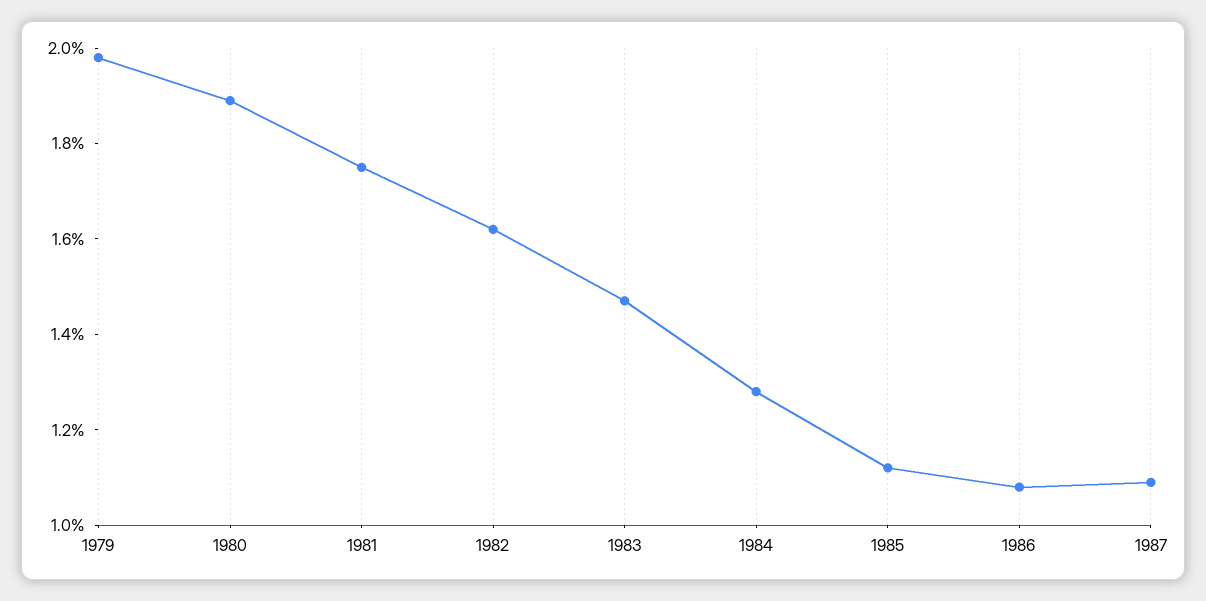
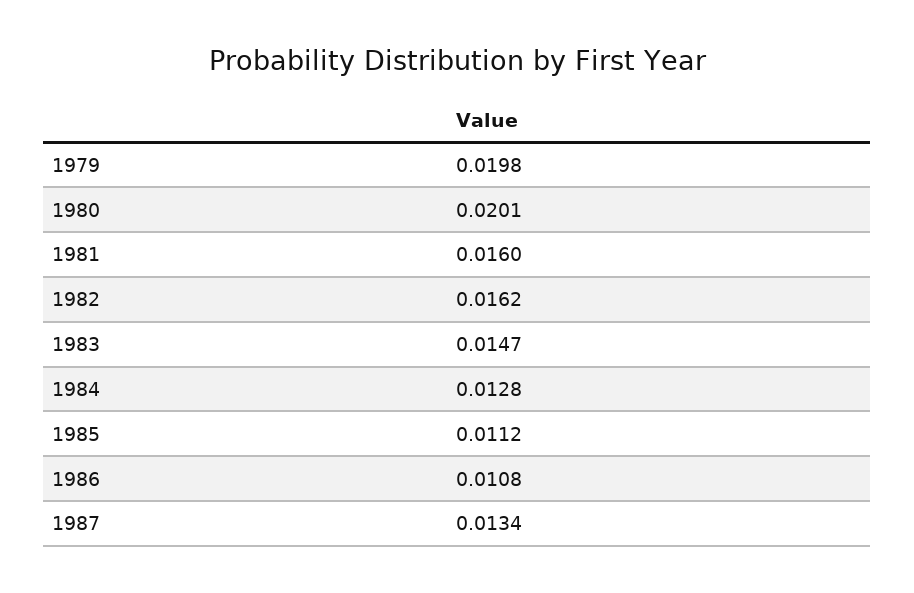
  {
    "1979": 0.0198,
-   "1980": 0.019,
+   "1980": 0.0201,
-   "1981": 0.0175,
+   "1981": 0.016,
    "1982": 0.0162,
    "1983": 0.0147,
    "1984": 0.0128,
    "1985": 0.0112,
    "1986": 0.0108,
-   "1987": 0.011
+   "1987": 0.0134
  }

